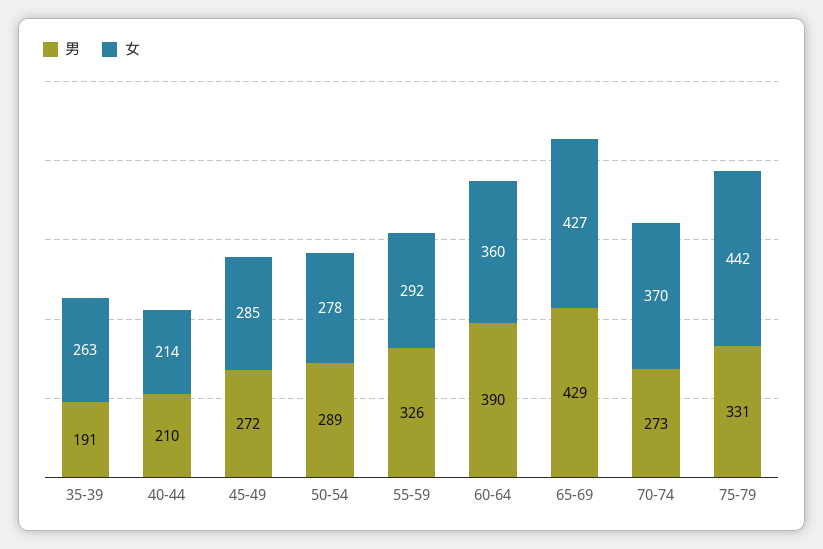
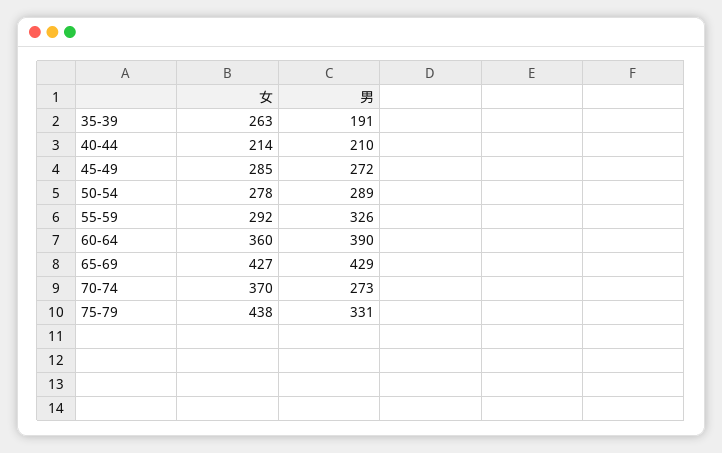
  {
    "男": {
      "35-39": 191,
      "40-44": 210,
      "45-49": 272,
      "50-54": 289,
      "55-59": 326,
      "60-64": 390,
      "65-69": 429,
      "70-74": 273,
      "75-79": 331
    },
    "女": {
      "35-39": 263,
      "40-44": 214,
      "45-49": 285,
      "50-54": 278,
      "55-59": 292,
      "60-64": 360,
      "65-69": 427,
      "70-74": 370,
-     "75-79": 442
+     "75-79": 438
    }
  }

